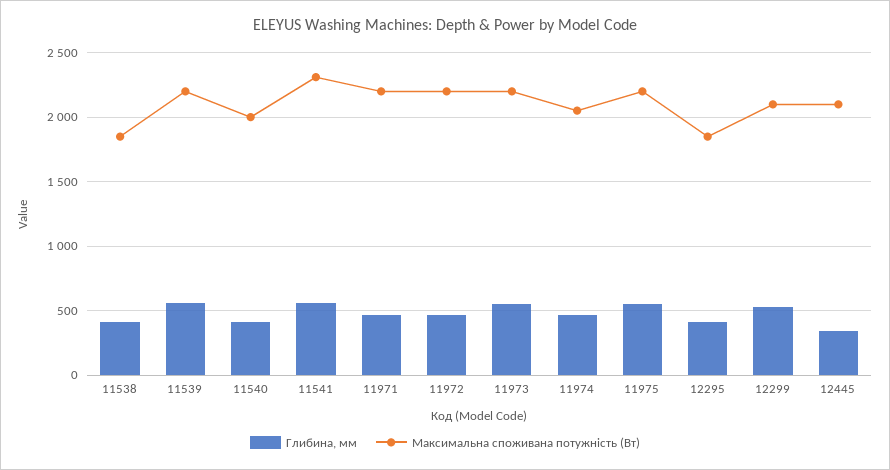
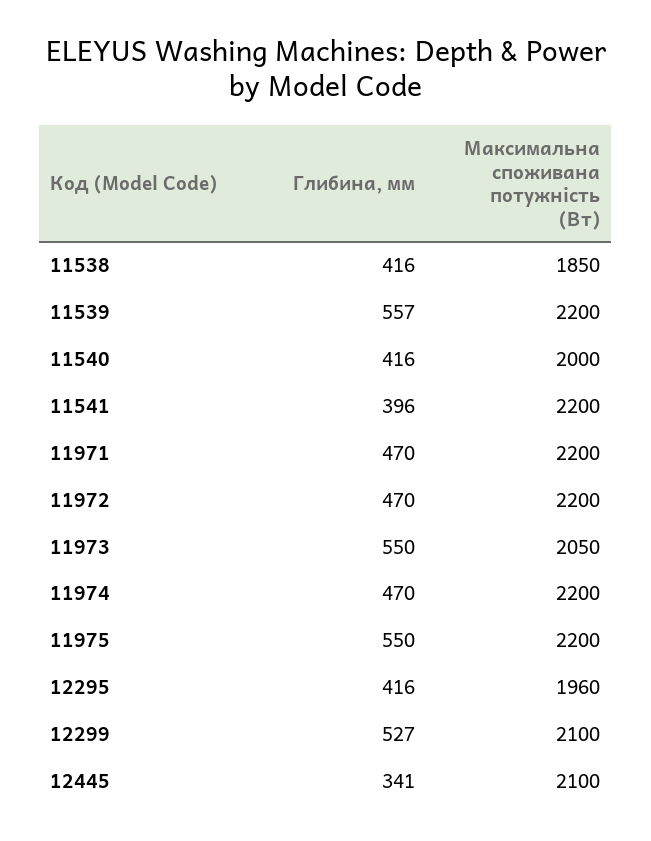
  {
    "Глибина, мм": {
      "11538": 416,
      "11539": 557,
      "11540": 416,
-     "11541": 550,
+     "11541": 396,
      "11971": 470,
      "11972": 470,
      "11973": 550,
      "11974": 470,
      "11975": 550,
      "12295": 416,
      "12299": 527,
      "12445": 341
    },
    "Максимальна споживана потужність (Вт)": {
      "11538": 1850,
      "11539": 2200,
      "11540": 2000,
-     "11541": 2300,
+     "11541": 2200,
      "11971": 2200,
      "11972": 2200,
-     "11973": 2200,
+     "11973": 2050,
-     "11974": 2050,
+     "11974": 2200,
      "11975": 2200,
-     "12295": 1850,
+     "12295": 1960,
      "12299": 2100,
      "12445": 2100
    }
  }

